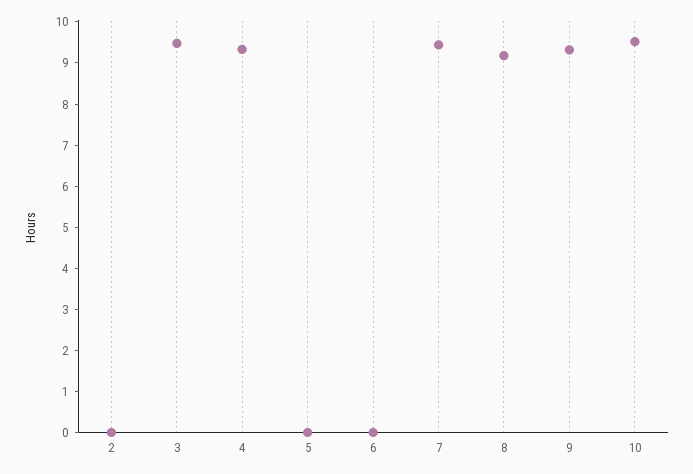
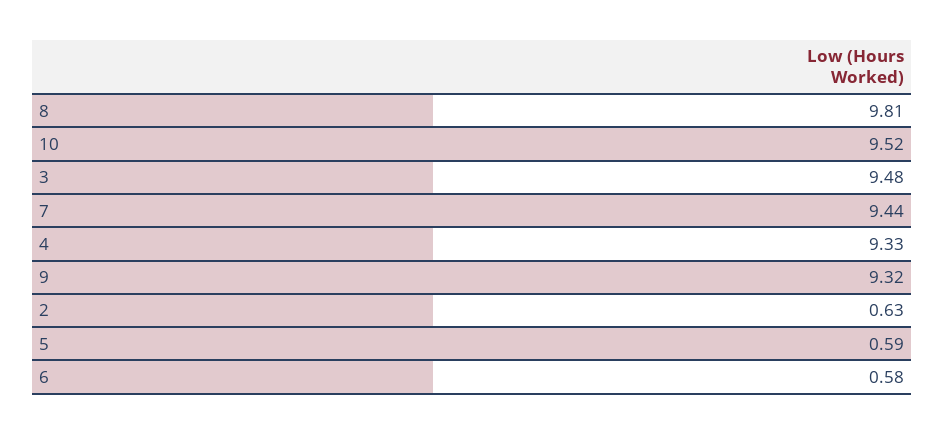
  {
-   "2": 0,
+   "2": 0.63,
    "3": 9.48,
    "4": 9.33,
-   "5": 0,
+   "5": 0.59,
-   "6": 0,
+   "6": 0.58,
    "7": 9.44,
-   "8": 9.2,
+   "8": 9.81,
    "9": 9.32,
    "10": 9.52
  }

